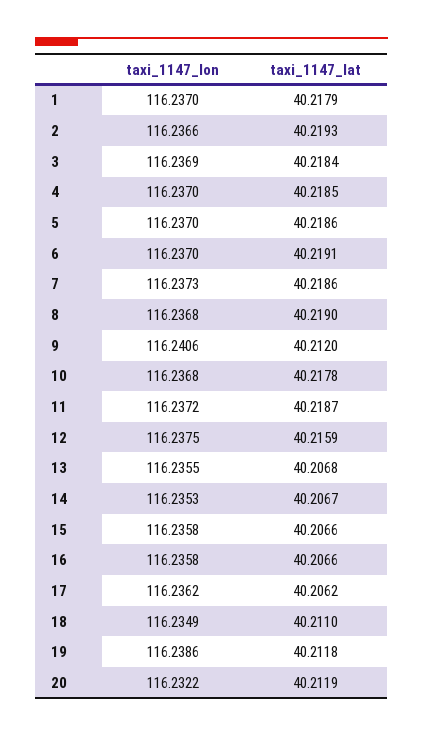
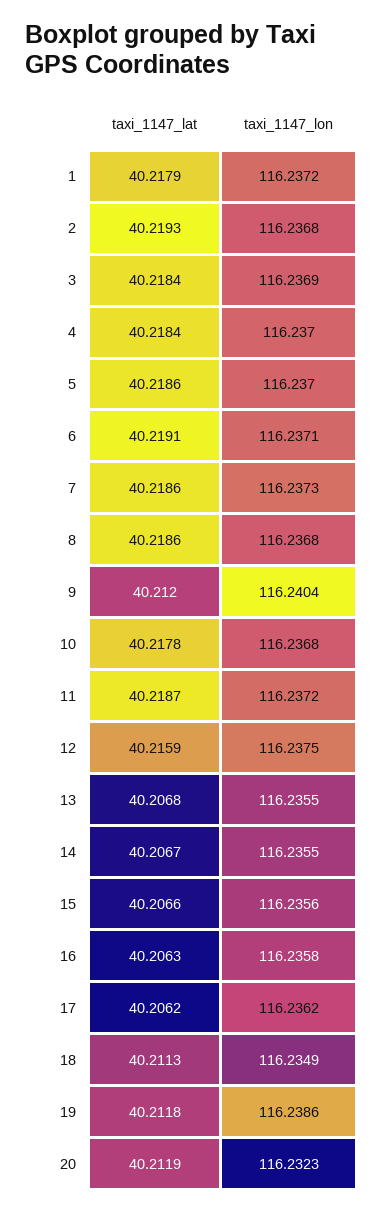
  {
    "taxi_1147_lon": {
-     "1": 116.237,
+     "1": 116.2372,
-     "2": 116.2366,
+     "2": 116.2368,
      "3": 116.2369,
      "4": 116.237,
      "5": 116.237,
-     "6": 116.237,
+     "6": 116.2371,
      "7": 116.2373,
      "8": 116.2368,
-     "9": 116.2406,
+     "9": 116.2404,
      "10": 116.2368,
      "11": 116.2372,
      "12": 116.2375,
      "13": 116.2355,
-     "14": 116.2353,
+     "14": 116.2355,
-     "15": 116.2358,
+     "15": 116.2356,
      "16": 116.2358,
      "17": 116.2362,
      "18": 116.2349,
      "19": 116.2386,
-     "20": 116.2322
+     "20": 116.2323
    },
    "taxi_1147_lat": {
      "1": 40.2179,
      "2": 40.2193,
      "3": 40.2184,
-     "4": 40.2185,
+     "4": 40.2184,
      "5": 40.2186,
      "6": 40.2191,
      "7": 40.2186,
-     "8": 40.219,
+     "8": 40.2186,
      "9": 40.212,
      "10": 40.2178,
      "11": 40.2187,
      "12": 40.2159,
      "13": 40.2068,
      "14": 40.2067,
      "15": 40.2066,
-     "16": 40.2066,
+     "16": 40.2063,
      "17": 40.2062,
-     "18": 40.211,
+     "18": 40.2113,
      "19": 40.2118,
      "20": 40.2119
    }
  }

